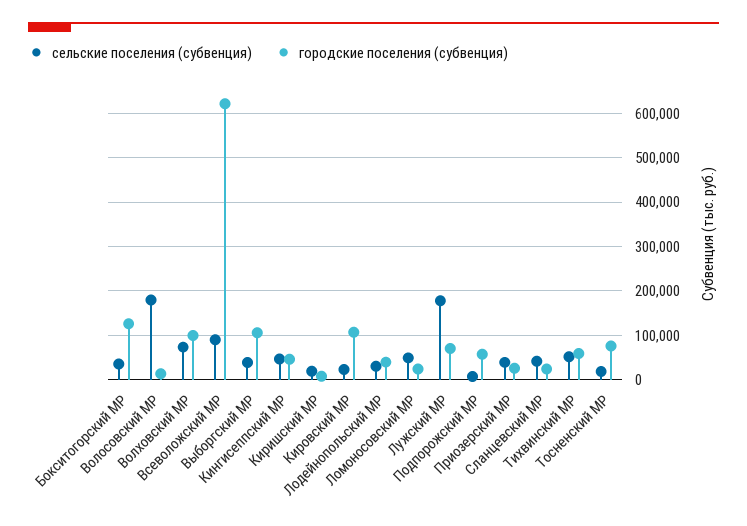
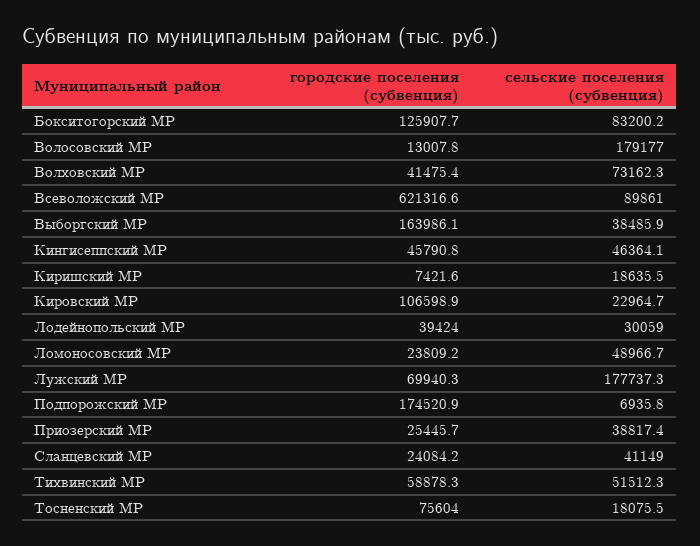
  {
    "сельские поселения (субвенция)": {
-     "Бокситогорский МР": 40000,
+     "Бокситогорский МР": 83200.2,
      "Волосовский МР": 179177,
      "Волховский МР": 73162.3,
      "Всеволожский МР": 89861,
      "Выборгский МР": 38485.9,
      "Кингисеппский МР": 46364.1,
      "Киришский МР": 18635.5,
      "Кировский МР": 22964.7,
      "Лодейнопольский МР": 30059,
      "Ломоносовский МР": 48966.7,
      "Лужский МР": 177737.3,
      "Подпорожский МР": 6935.8,
      "Приозерский МР": 38817.4,
      "Сланцевский МР": 41149,
      "Тихвинский МР": 51512.3,
      "Тосненский МР": 18075.5
    },
    "городские поселения (субвенция)": {
      "Бокситогорский МР": 125907.7,
      "Волосовский МР": 13007.8,
-     "Волховский МР": 100000,
+     "Волховский МР": 41475.4,
      "Всеволожский МР": 621316.6,
-     "Выборгский МР": 100000,
+     "Выборгский МР": 163986.1,
      "Кингисеппский МР": 45790.8,
      "Киришский МР": 7421.6,
      "Кировский МР": 106598.9,
      "Лодейнопольский МР": 39424,
      "Ломоносовский МР": 23809.2,
      "Лужский МР": 69940.3,
-     "Подпорожский МР": 60000,
+     "Подпорожский МР": 174520.9,
      "Приозерский МР": 25445.7,
      "Сланцевский МР": 24084.2,
      "Тихвинский МР": 58878.3,
      "Тосненский МР": 75604
    }
  }

